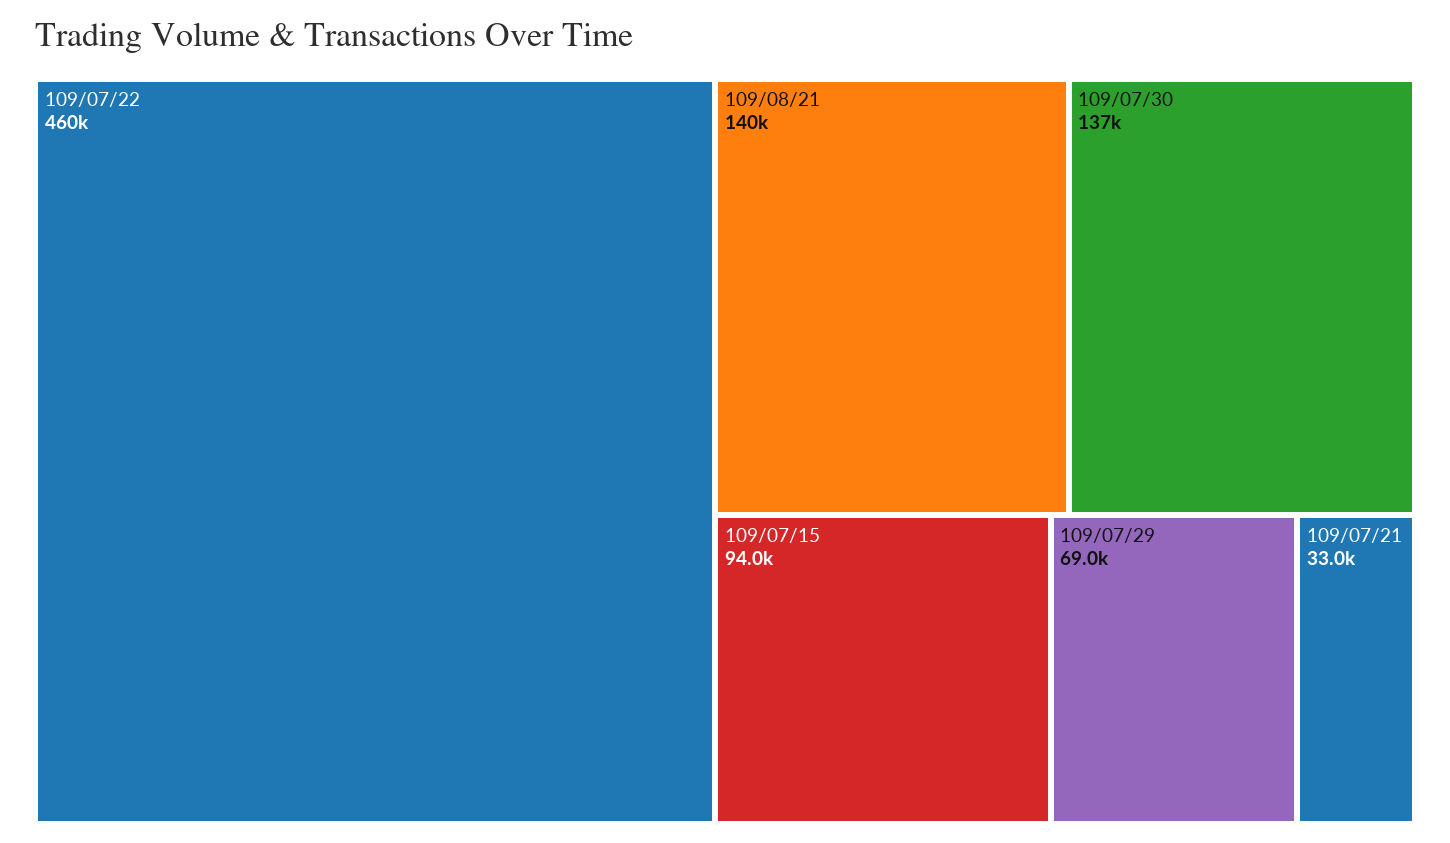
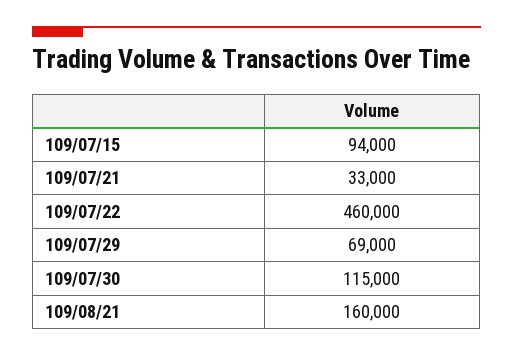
  {
    "109/07/22": 460000,
-   "109/08/21": 140000,
+   "109/08/21": 160000,
-   "109/07/30": 137000,
+   "109/07/30": 115000,
    "109/07/15": 94000,
    "109/07/29": 69000,
    "109/07/21": 33000
  }

